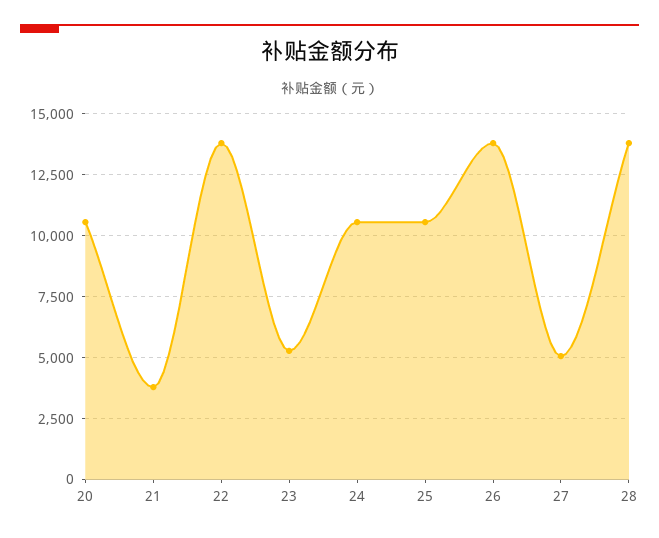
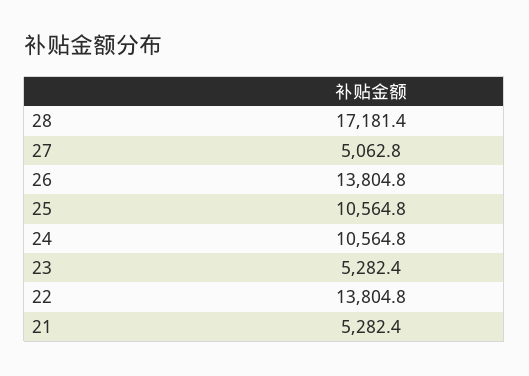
  {
-   "20": 10500,
-   "21": 3750,
+   "21": 5282.4,
    "22": 13804.8,
    "23": 5282.4,
    "24": 10564.8,
    "25": 10564.8,
    "26": 13804.8,
    "27": 5062.8,
-   "28": 13750
+   "28": 17181.4
  }

